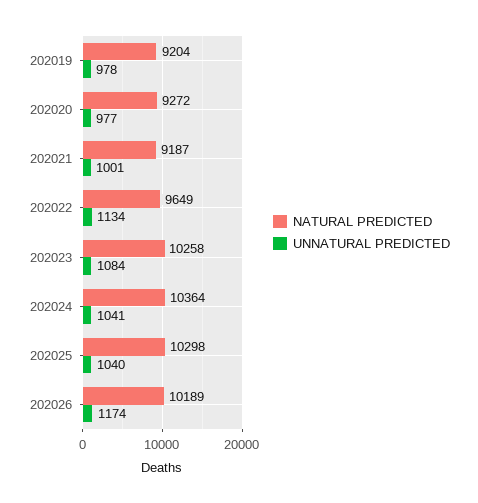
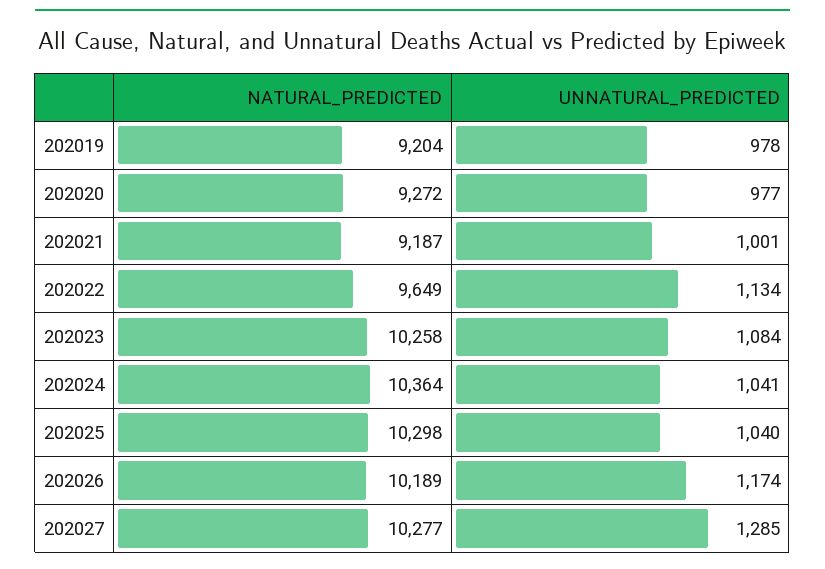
  {
    "NATURAL PREDICTED": {
      "202019": 9204,
      "202020": 9272,
      "202021": 9187,
      "202022": 9649,
      "202023": 10258,
      "202024": 10364,
      "202025": 10298,
-     "202026": 10189
+     "202026": 10189,
+     "202027": 10277
    },
    "UNNATURAL PREDICTED": {
      "202019": 978,
      "202020": 977,
      "202021": 1001,
      "202022": 1134,
      "202023": 1084,
      "202024": 1041,
      "202025": 1040,
-     "202026": 1174
+     "202026": 1174,
+     "202027": 1285
    }
  }

